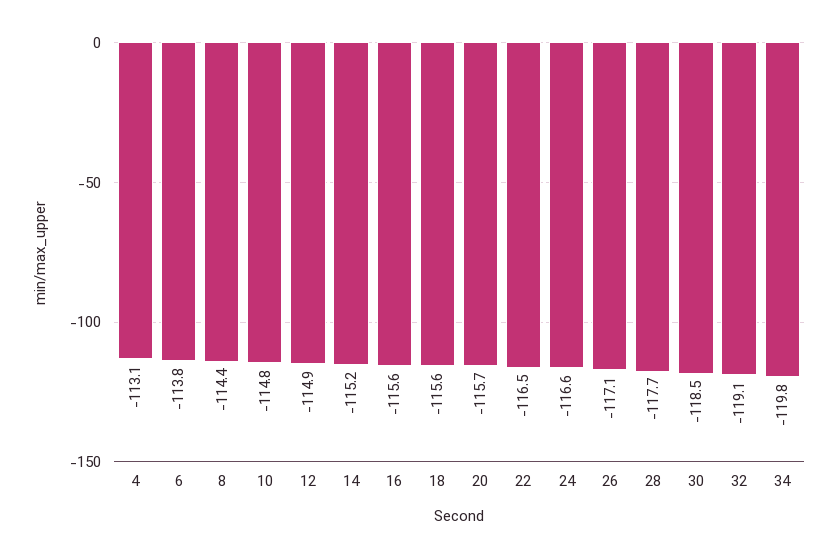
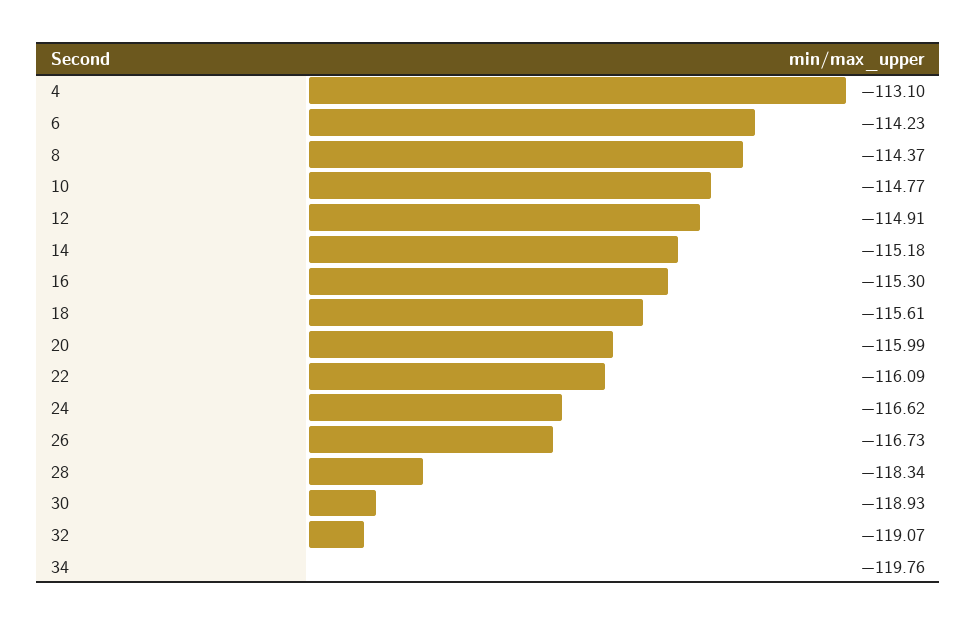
  {
    "4": -113.1,
-   "6": -113.8,
+   "6": -114.23,
    "8": -114.37,
    "10": -114.77,
    "12": -114.91,
    "14": -115.18,
-   "16": -115.6,
+   "16": -115.3,
    "18": -115.61,
-   "20": -115.7,
+   "20": -115.99,
-   "22": -116.5,
+   "22": -116.09,
    "24": -116.62,
-   "26": -117.1,
+   "26": -116.73,
-   "28": -117.7,
+   "28": -118.34,
-   "30": -118.5,
+   "30": -118.93,
    "32": -119.07,
    "34": -119.76
  }

